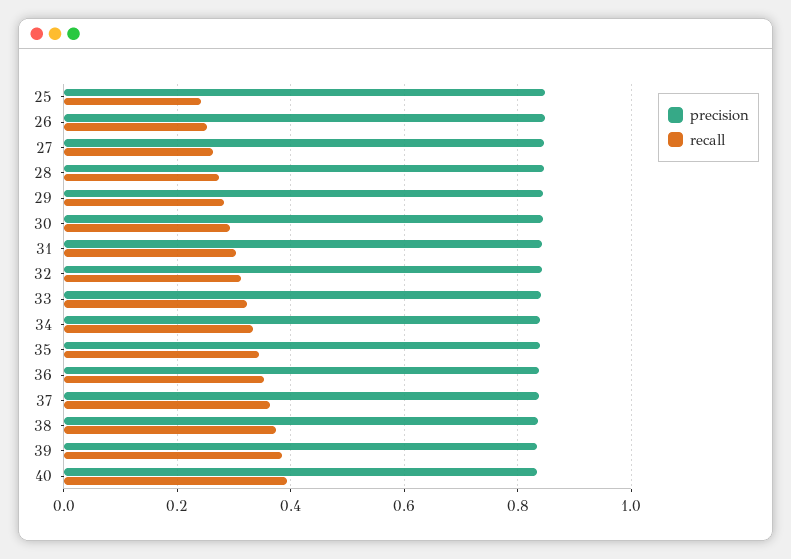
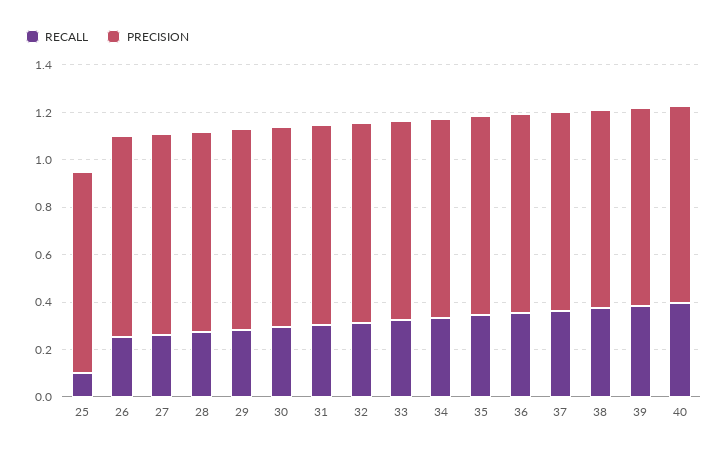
  {
    "precision": {
      "25": 0.84,
      "26": 0.84,
      "27": 0.84,
      "28": 0.84,
      "29": 0.84,
      "30": 0.84,
      "31": 0.84,
      "32": 0.84,
      "33": 0.84,
      "34": 0.84,
      "35": 0.84,
      "36": 0.84,
      "37": 0.84,
      "38": 0.84,
      "39": 0.84,
      "40": 0.84
    },
    "recall": {
-     "25": 0.24,
+     "25": 0.1,
      "26": 0.26,
      "27": 0.26,
      "28": 0.28,
      "29": 0.28,
      "30": 0.3,
      "31": 0.3,
      "32": 0.32,
      "33": 0.32,
      "34": 0.34,
      "35": 0.34,
      "36": 0.36,
      "37": 0.36,
      "38": 0.38,
      "39": 0.38,
      "40": 0.4
    }
  }

